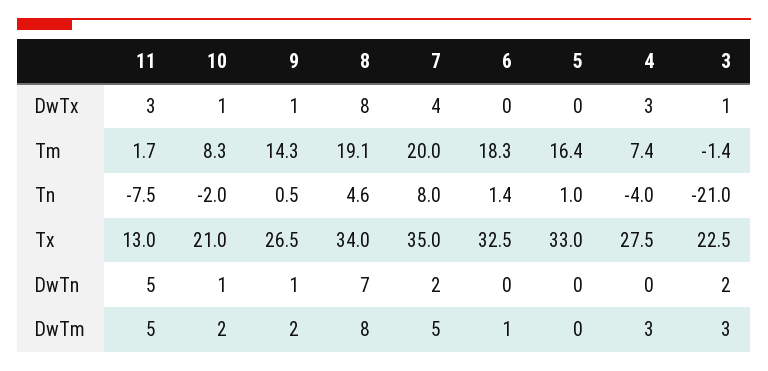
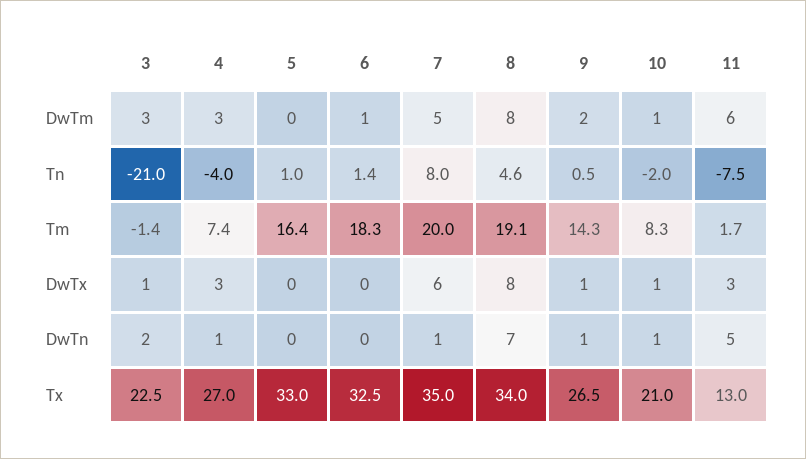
  {
    "11": {
      "DwTx": 3,
      "Tm": 1.7,
      "Tn": -7.5,
      "Tx": 13,
      "DwTn": 5,
-     "DwTm": 5
+     "DwTm": 6
    },
    "10": {
      "DwTx": 1,
      "Tm": 8.3,
      "Tn": -2,
      "Tx": 21,
      "DwTn": 1,
-     "DwTm": 2
+     "DwTm": 1
    },
    "9": {
      "DwTx": 1,
      "Tm": 14.3,
      "Tn": 0.5,
      "Tx": 26.5,
      "DwTn": 1,
      "DwTm": 2
    },
    "8": {
      "DwTx": 8,
      "Tm": 19.1,
      "Tn": 4.6,
      "Tx": 34,
      "DwTn": 7,
      "DwTm": 8
    },
    "7": {
-     "DwTx": 4,
+     "DwTx": 6,
      "Tm": 20,
      "Tn": 8,
      "Tx": 35,
-     "DwTn": 2,
+     "DwTn": 1,
      "DwTm": 5
    },
    "6": {
      "DwTx": 0,
      "Tm": 18.3,
      "Tn": 1.4,
      "Tx": 32.5,
      "DwTn": 0,
      "DwTm": 1
    },
    "5": {
      "DwTx": 0,
      "Tm": 16.4,
      "Tn": 1,
      "Tx": 33,
      "DwTn": 0,
      "DwTm": 0
    },
    "4": {
      "DwTx": 3,
      "Tm": 7.4,
      "Tn": -4,
-     "Tx": 27.5,
+     "Tx": 27,
-     "DwTn": 0,
+     "DwTn": 1,
      "DwTm": 3
    },
    "3": {
      "DwTx": 1,
      "Tm": -1.4,
      "Tn": -21,
      "Tx": 22.5,
      "DwTn": 2,
      "DwTm": 3
    }
  }

